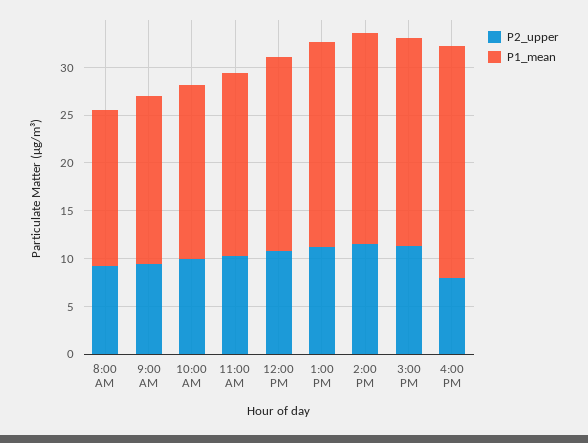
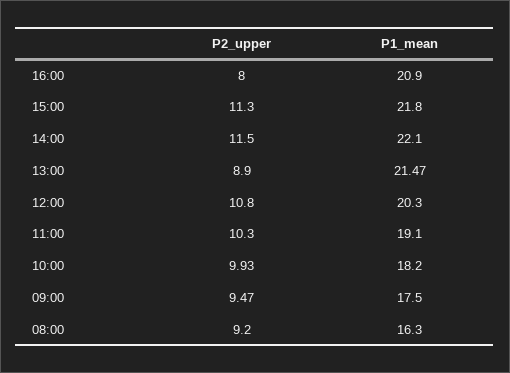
  {
    "P2_upper": {
      "8:00 AM": 9.2,
      "9:00 AM": 9.47,
      "10:00 AM": 9.93,
      "11:00 AM": 10.3,
      "12:00 PM": 10.8,
-     "1:00 PM": 11,
+     "1:00 PM": 8.9,
      "2:00 PM": 11.5,
      "3:00 PM": 11.3,
      "4:00 PM": 8
    },
    "P1_mean": {
      "8:00 AM": 16.3,
      "9:00 AM": 17.5,
      "10:00 AM": 18.2,
      "11:00 AM": 19.1,
      "12:00 PM": 20.3,
      "1:00 PM": 21.47,
      "2:00 PM": 22.1,
      "3:00 PM": 21.8,
-     "4:00 PM": 24
+     "4:00 PM": 20.9
    }
  }

